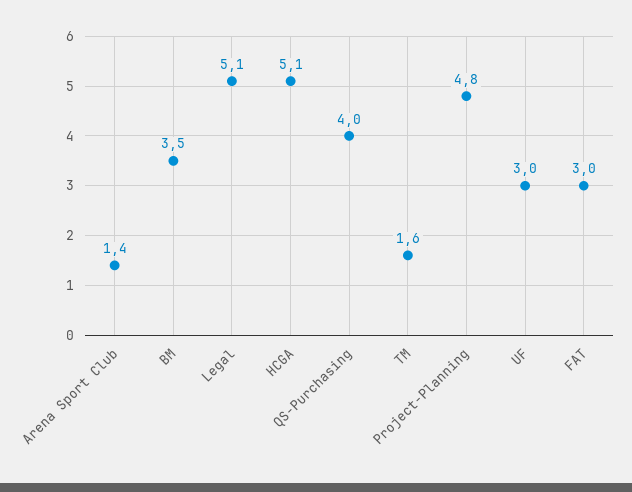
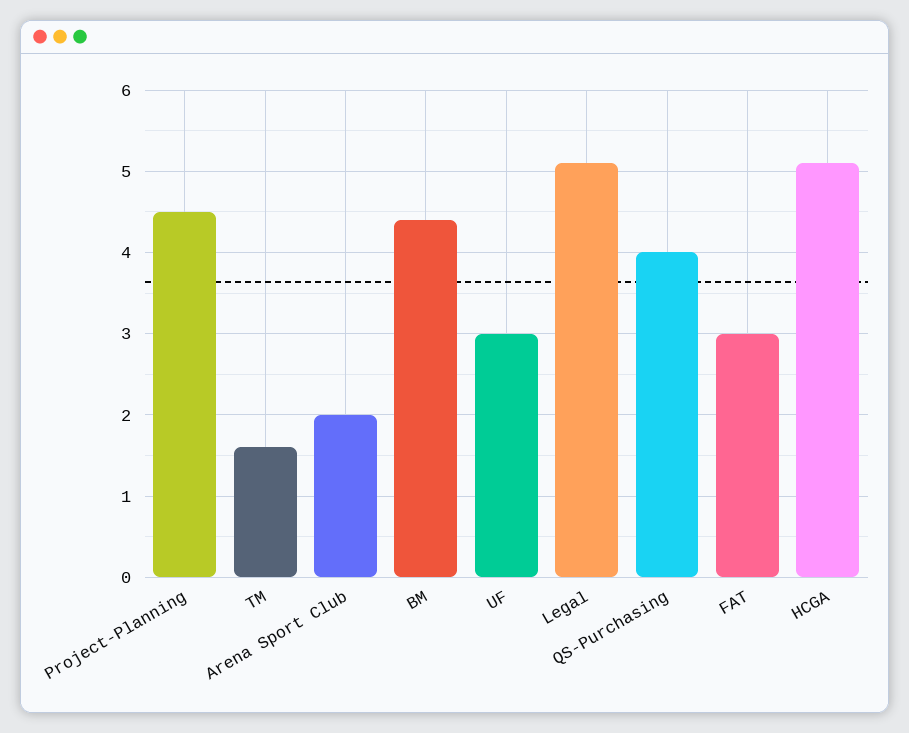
  {
-   "Arena Sport Club": 1.4,
+   "Arena Sport Club": 2,
-   "BM": 3.5,
+   "BM": 4.4,
    "Legal": 5.1,
    "HCGA": 5.1,
    "QS-Purchasing": 4,
    "TM": 1.6,
-   "Project-Planning": 4.8,
+   "Project-Planning": 4.5,
    "UF": 3,
    "FAT": 3
  }

